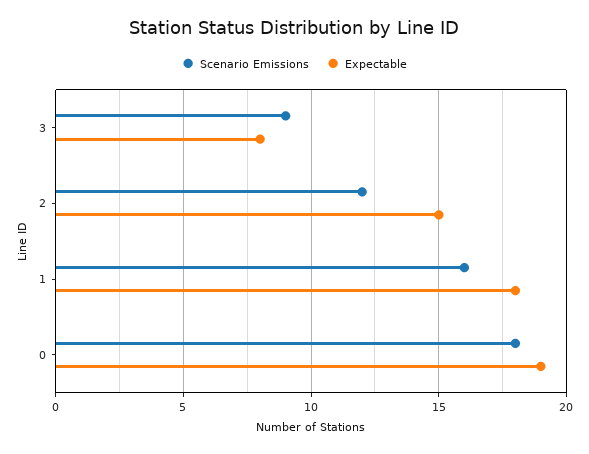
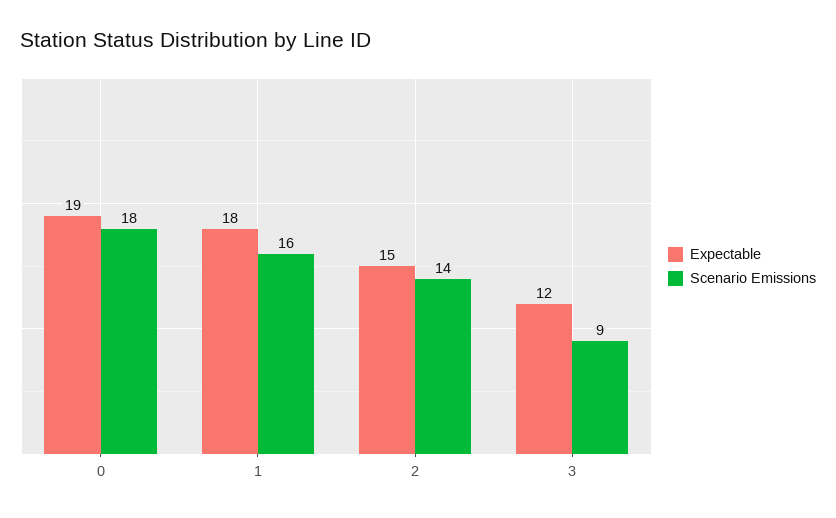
  {
    "Scenario Emissions": {
      "3": 9,
-     "2": 12,
+     "2": 14,
      "1": 16,
      "0": 18
    },
    "Expectable": {
-     "3": 8,
+     "3": 12,
      "2": 15,
      "1": 18,
      "0": 19
    }
  }

